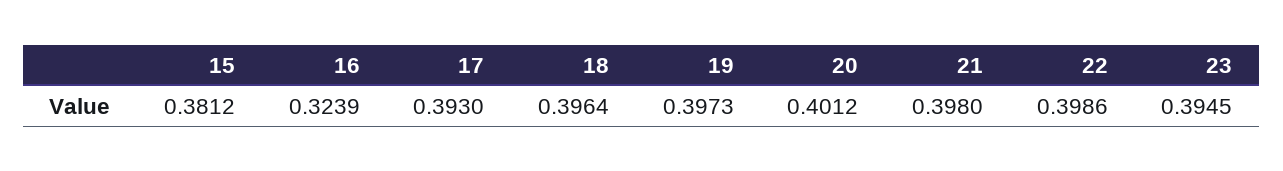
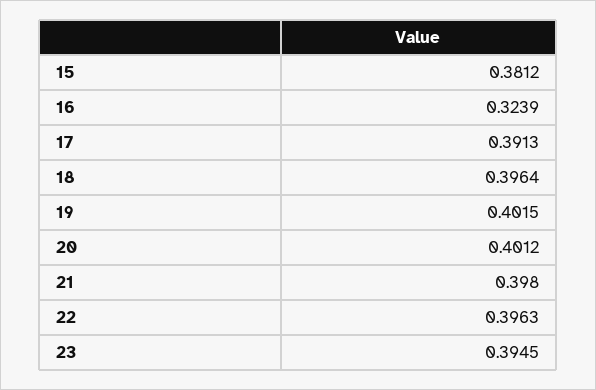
  {
    "15": 0.3812,
    "16": 0.3239,
-   "17": 0.393,
+   "17": 0.3913,
    "18": 0.3964,
-   "19": 0.3973,
+   "19": 0.4015,
    "20": 0.4012,
    "21": 0.398,
-   "22": 0.3986,
+   "22": 0.3963,
    "23": 0.3945
  }

